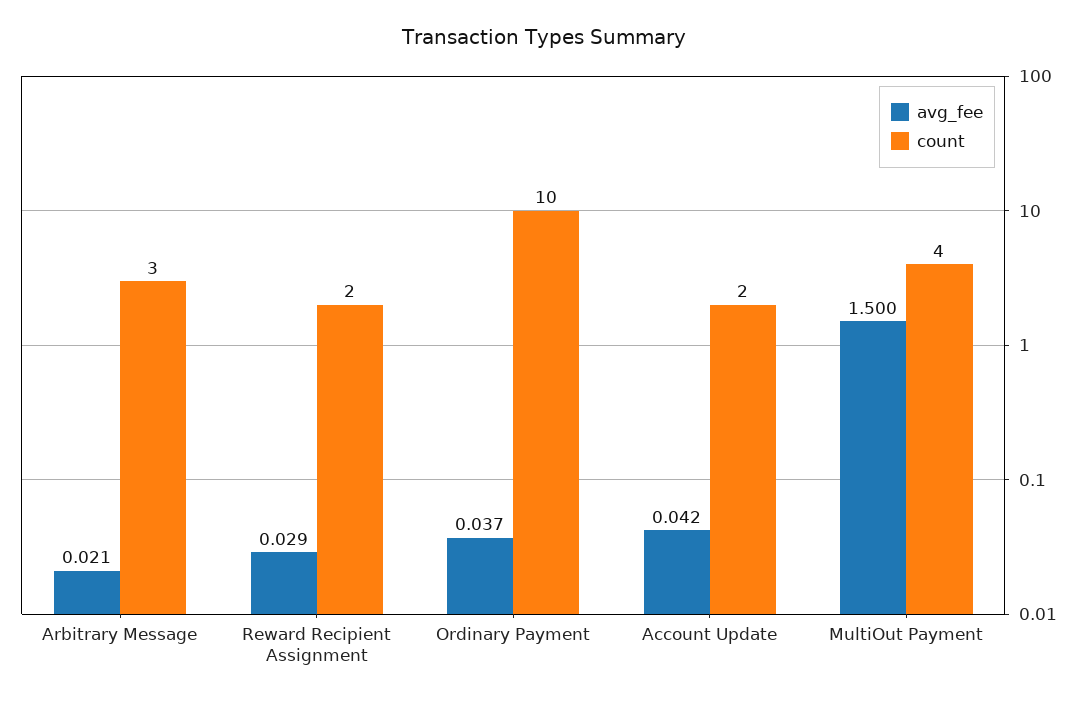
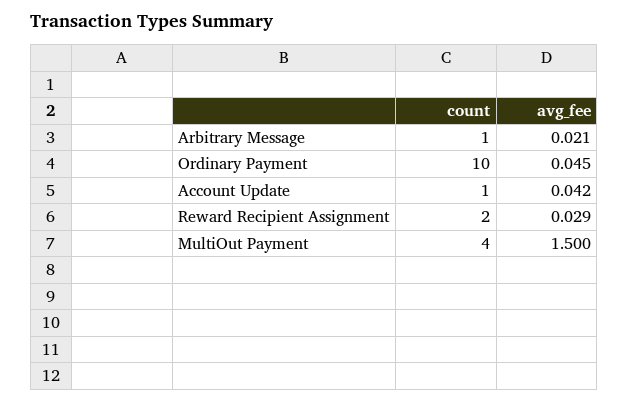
  {
    "avg_fee": {
      "Arbitrary Message": 0.021,
      "Reward Recipient Assignment": 0.029,
-     "Ordinary Payment": 0.037,
+     "Ordinary Payment": 0.045,
      "Account Update": 0.042,
      "MultiOut Payment": 1.5
    },
    "count": {
-     "Arbitrary Message": 3,
+     "Arbitrary Message": 1,
      "Reward Recipient Assignment": 2,
      "Ordinary Payment": 10,
-     "Account Update": 2,
+     "Account Update": 1,
      "MultiOut Payment": 4
    }
  }

